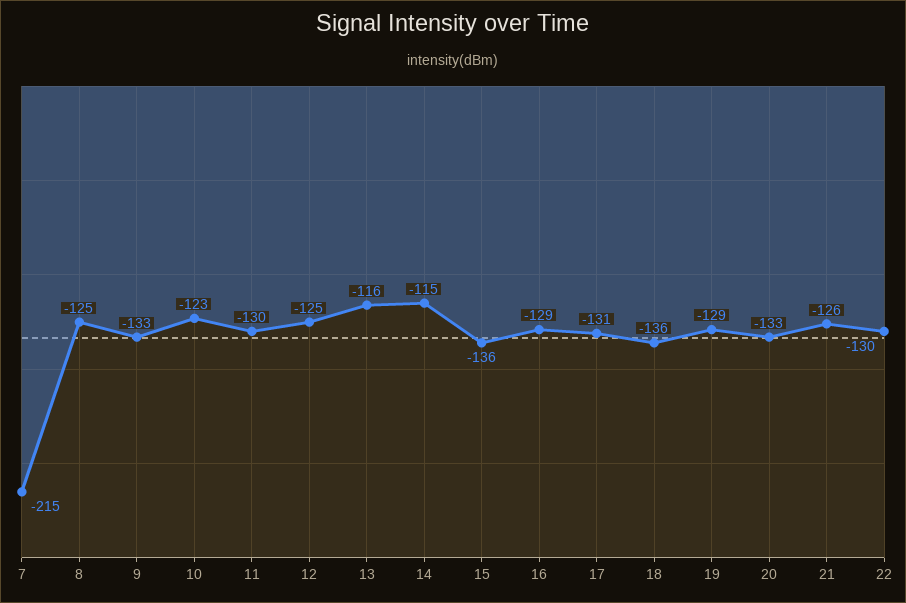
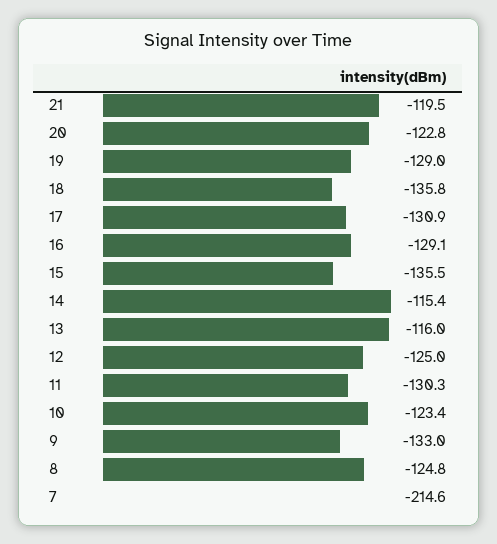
  {
    "7": -214.6,
    "8": -124.8,
    "9": -133,
    "10": -123.4,
    "11": -130.3,
    "12": -125,
    "13": -116,
    "14": -115.4,
    "15": -135.5,
    "16": -129.1,
    "17": -130.9,
    "18": -135.8,
    "19": -129,
-   "20": -133,
+   "20": -122.8,
-   "21": -126,
+   "21": -119.5
-   "22": -130
  }

